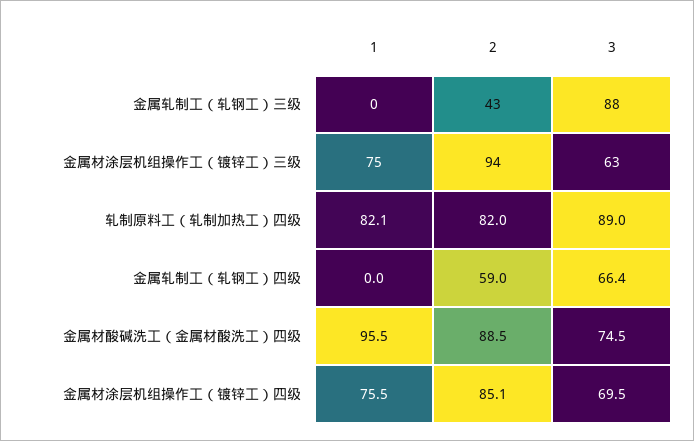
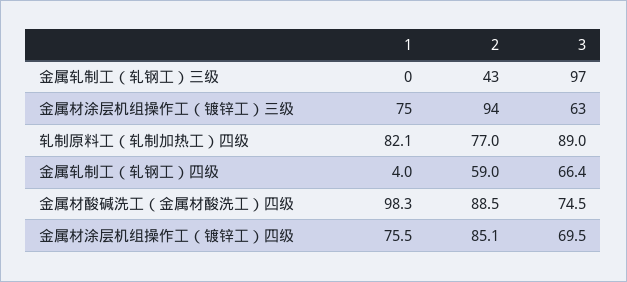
  {
    "1": {
      "金属轧制工（轧钢工）三级": 0,
      "金属材涂层机组操作工（镀锌工）三级": 75,
      "轧制原料工（轧制加热工）四级": 82.1,
-     "金属轧制工（轧钢工）四级": 0,
+     "金属轧制工（轧钢工）四级": 4,
-     "金属材酸碱洗工（金属材酸洗工）四级": 95.5,
+     "金属材酸碱洗工（金属材酸洗工）四级": 98.3,
      "金属材涂层机组操作工（镀锌工）四级": 75.5
    },
    "2": {
      "金属轧制工（轧钢工）三级": 43,
      "金属材涂层机组操作工（镀锌工）三级": 94,
-     "轧制原料工（轧制加热工）四级": 82,
+     "轧制原料工（轧制加热工）四级": 77,
      "金属轧制工（轧钢工）四级": 59,
      "金属材酸碱洗工（金属材酸洗工）四级": 88.5,
      "金属材涂层机组操作工（镀锌工）四级": 85.1
    },
    "3": {
-     "金属轧制工（轧钢工）三级": 88,
+     "金属轧制工（轧钢工）三级": 97,
      "金属材涂层机组操作工（镀锌工）三级": 63,
      "轧制原料工（轧制加热工）四级": 89,
      "金属轧制工（轧钢工）四级": 66.4,
      "金属材酸碱洗工（金属材酸洗工）四级": 74.5,
      "金属材涂层机组操作工（镀锌工）四级": 69.5
    }
  }

